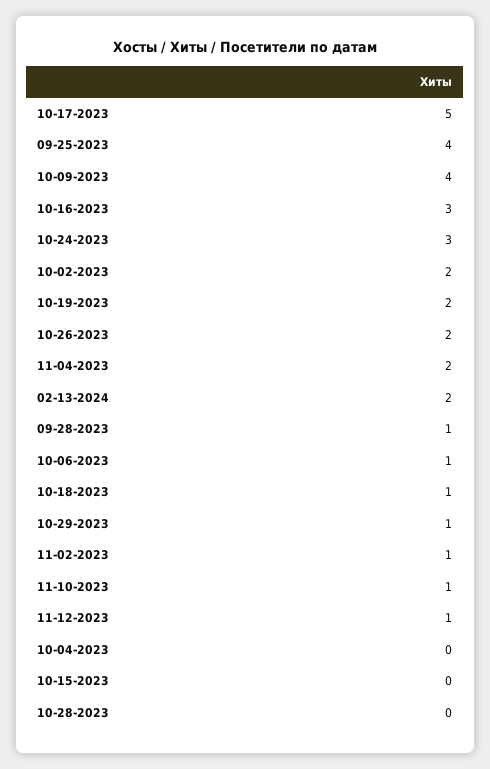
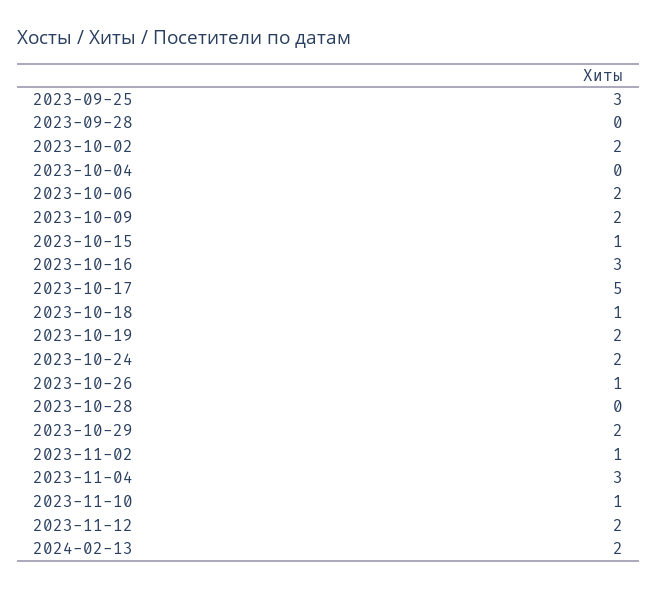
  {
    "10-17-2023": 5,
-   "09-25-2023": 4,
+   "09-25-2023": 3,
-   "10-09-2023": 4,
+   "10-09-2023": 2,
    "10-16-2023": 3,
-   "10-24-2023": 3,
+   "10-24-2023": 2,
    "10-02-2023": 2,
    "10-19-2023": 2,
-   "10-26-2023": 2,
+   "10-26-2023": 1,
-   "11-04-2023": 2,
+   "11-04-2023": 3,
    "02-13-2024": 2,
-   "09-28-2023": 1,
+   "09-28-2023": 0,
-   "10-06-2023": 1,
+   "10-06-2023": 2,
    "10-18-2023": 1,
-   "10-29-2023": 1,
+   "10-29-2023": 2,
    "11-02-2023": 1,
    "11-10-2023": 1,
-   "11-12-2023": 1,
+   "11-12-2023": 2,
    "10-04-2023": 0,
-   "10-15-2023": 0,
+   "10-15-2023": 1,
    "10-28-2023": 0
  }

